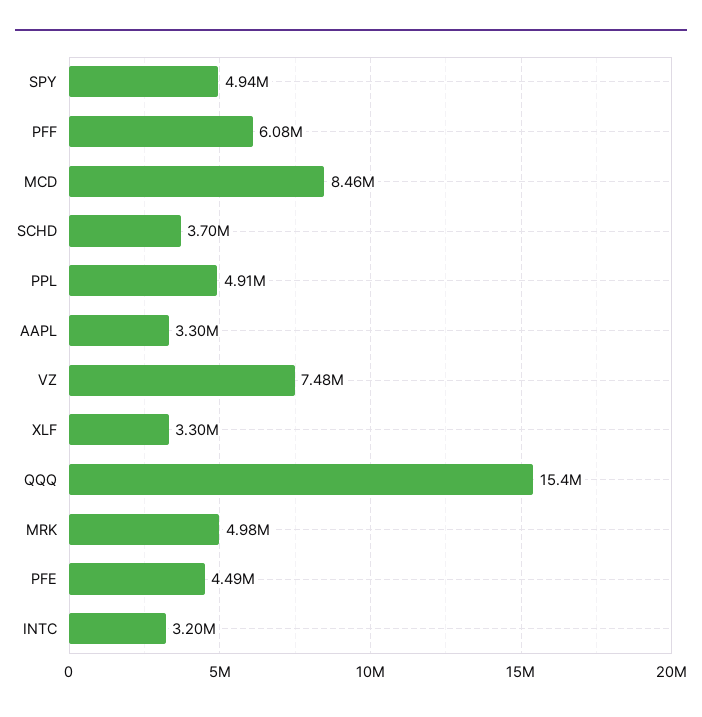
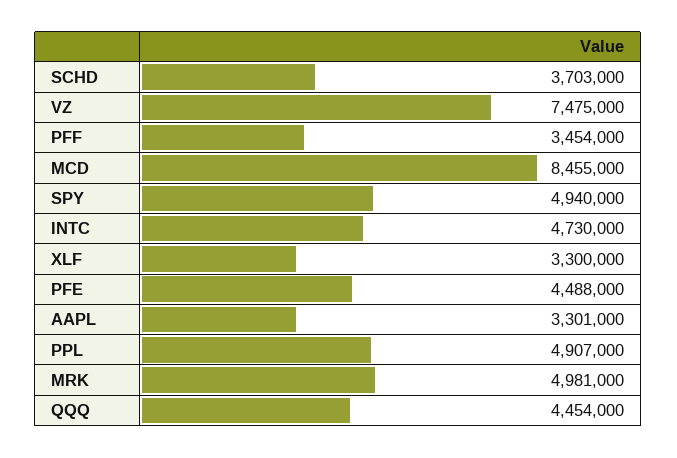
  {
    "SPY": 4940000,
-   "PFF": 6080000,
+   "PFF": 3454000,
    "MCD": 8455000,
    "SCHD": 3703000,
    "PPL": 4907000,
    "AAPL": 3301000,
    "VZ": 7475000,
    "XLF": 3300000,
-   "QQQ": 15400000,
+   "QQQ": 4454000,
    "MRK": 4981000,
    "PFE": 4488000,
-   "INTC": 3200000
+   "INTC": 4730000
  }

